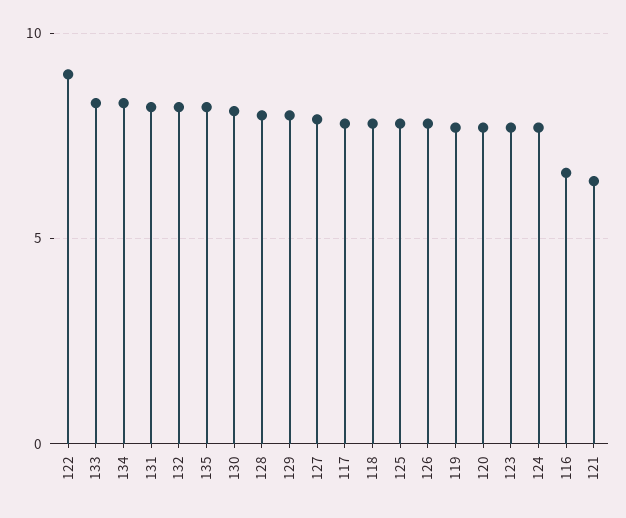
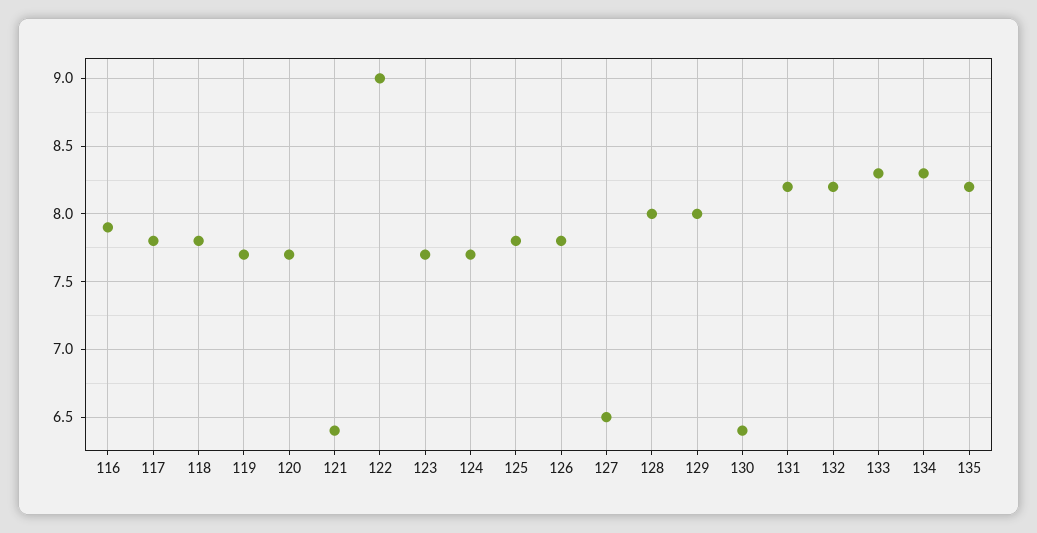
  {
    "122": 9,
    "133": 8.3,
    "134": 8.3,
    "131": 8.2,
    "132": 8.2,
    "135": 8.2,
-   "130": 8,
+   "130": 6.4,
    "128": 8,
    "129": 8,
-   "127": 8,
+   "127": 6.5,
    "117": 7.8,
    "118": 7.8,
    "125": 7.8,
    "126": 7.8,
    "119": 7.7,
    "120": 7.7,
    "123": 7.7,
    "124": 7.7,
-   "116": 6.5,
+   "116": 7.9,
    "121": 6.4
  }

